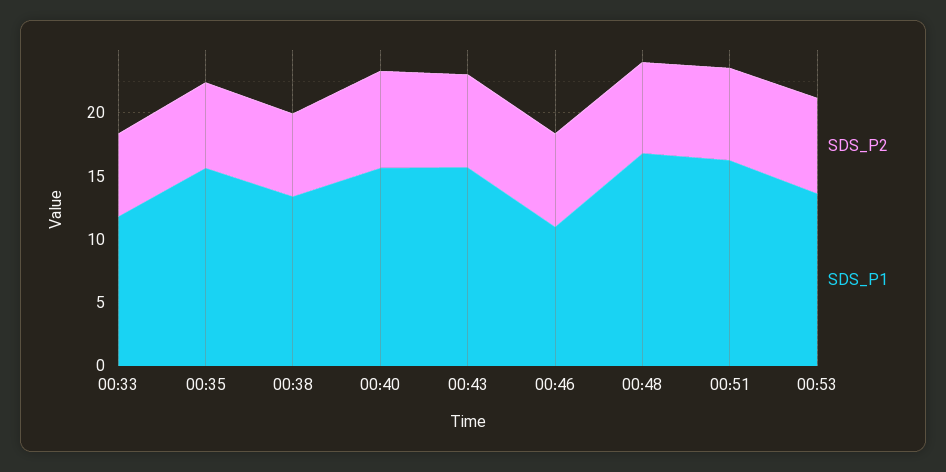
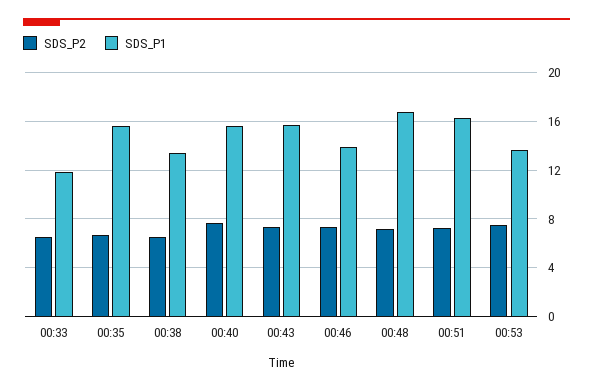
  {
    "SDS_P2": {
      "00:33": 6.5,
      "00:35": 6.5,
      "00:38": 6.5,
      "00:40": 7.5,
      "00:43": 7.5,
      "00:46": 7.5,
      "00:48": 7,
      "00:51": 7.5,
      "00:53": 7.5
    },
    "SDS_P1": {
      "00:33": 12,
      "00:35": 15.5,
      "00:38": 13.5,
      "00:40": 15.5,
      "00:43": 15.5,
-     "00:46": 11,
+     "00:46": 14,
      "00:48": 17,
      "00:51": 16.5,
      "00:53": 13.5
    }
  }

